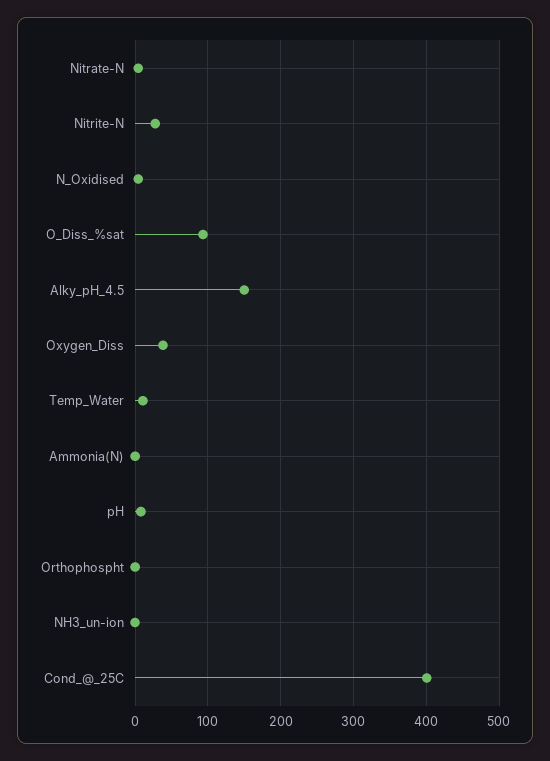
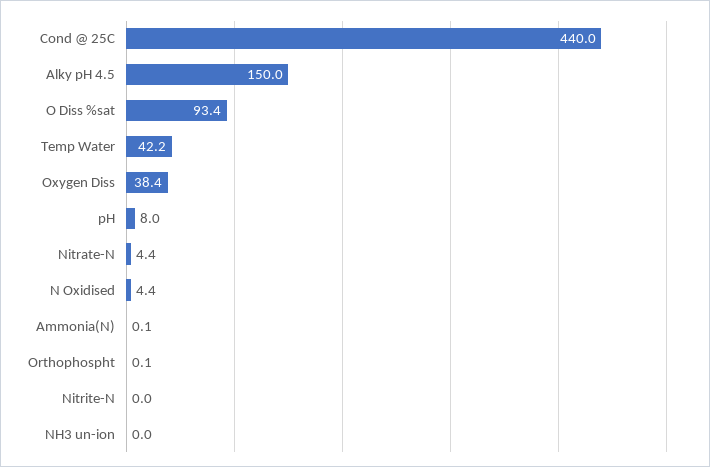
  {
    "Nitrate-N": 4.4,
-   "Nitrite-N": 30,
+   "Nitrite-N": 0,
    "N_Oxidised": 4.4,
    "O_Diss_%sat": 93.4,
    "Alky_pH_4.5": 150,
    "Oxygen_Diss": 38.4,
-   "Temp_Water": 10,
+   "Temp_Water": 42.2,
    "Ammonia(N)": 0.1,
    "pH": 8,
    "Orthophospht": 0.1,
    "NH3_un-ion": 0,
-   "Cond_@_25C": 400
+   "Cond_@_25C": 440
  }

